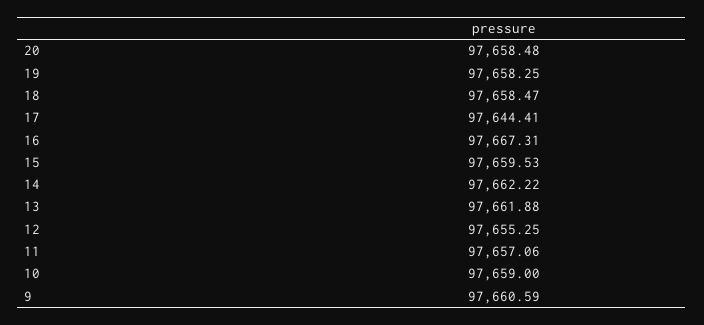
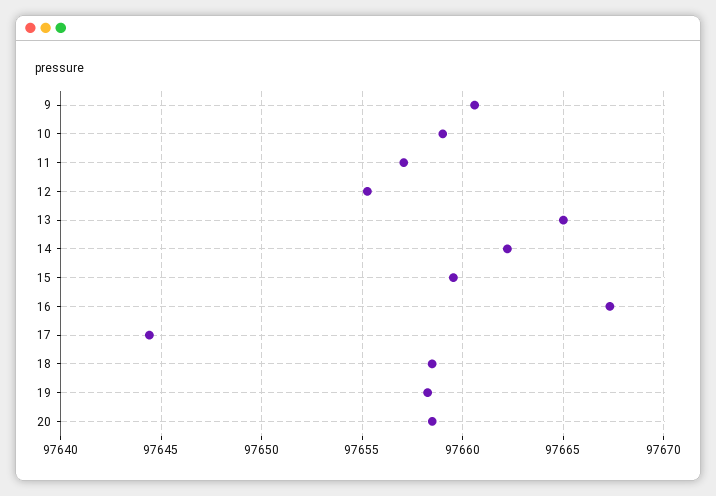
  {
    "20": 97658.48,
    "19": 97658.25,
    "18": 97658.47,
    "17": 97644.41,
    "16": 97667.31,
    "15": 97659.53,
    "14": 97662.22,
-   "13": 97661.88,
+   "13": 97665,
    "12": 97655.25,
    "11": 97657.06,
    "10": 97659,
    "9": 97660.59
  }

